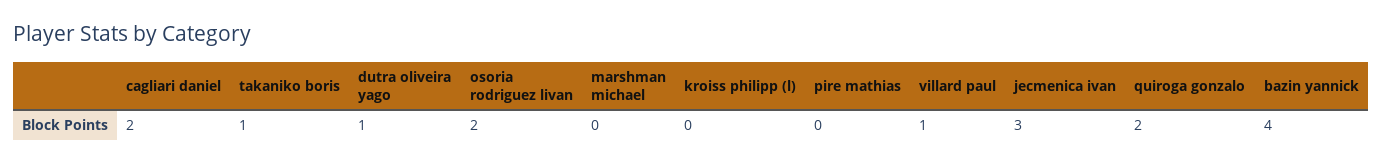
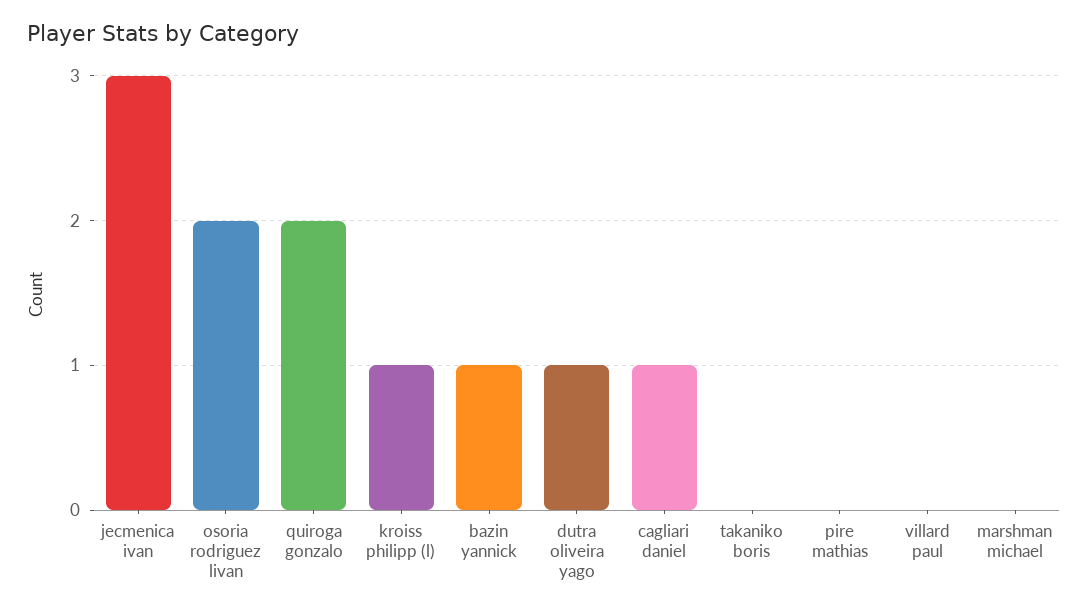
  {
-   "cagliari daniel": 2,
+   "cagliari daniel": 1,
-   "takaniko boris": 1,
+   "takaniko boris": 0,
    "dutra oliveira yago": 1,
    "osoria rodriguez livan": 2,
    "marshman michael": 0,
-   "kroiss philipp (l)": 0,
+   "kroiss philipp (l)": 1,
    "pire mathias": 0,
-   "villard paul": 1,
+   "villard paul": 0,
    "jecmenica ivan": 3,
    "quiroga gonzalo": 2,
-   "bazin yannick": 4
+   "bazin yannick": 1
  }

